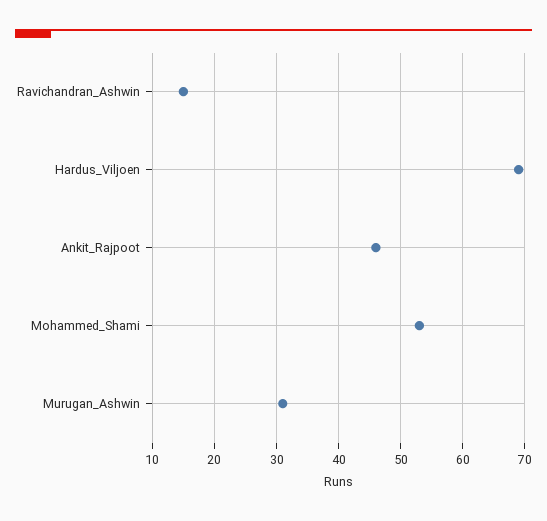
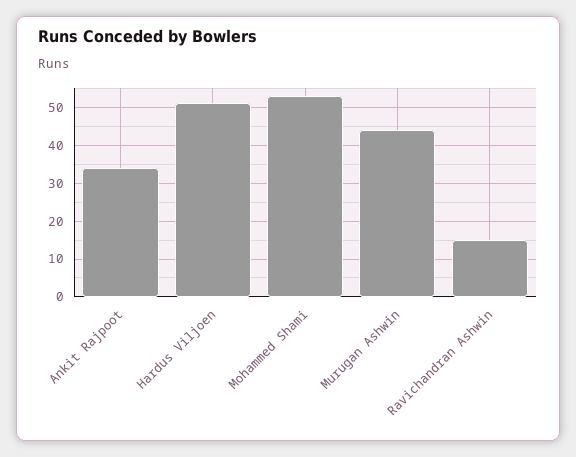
  {
    "Ravichandran_Ashwin": 15,
-   "Hardus_Viljoen": 69,
+   "Hardus_Viljoen": 50,
-   "Ankit_Rajpoot": 46,
+   "Ankit_Rajpoot": 35,
    "Mohammed_Shami": 53,
-   "Murugan_Ashwin": 31
+   "Murugan_Ashwin": 45
  }

